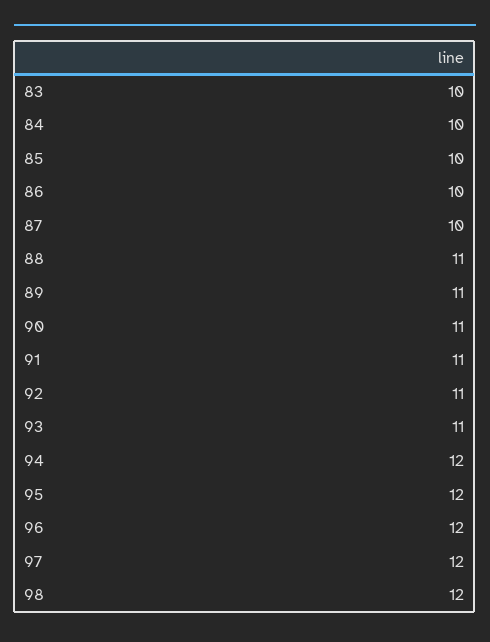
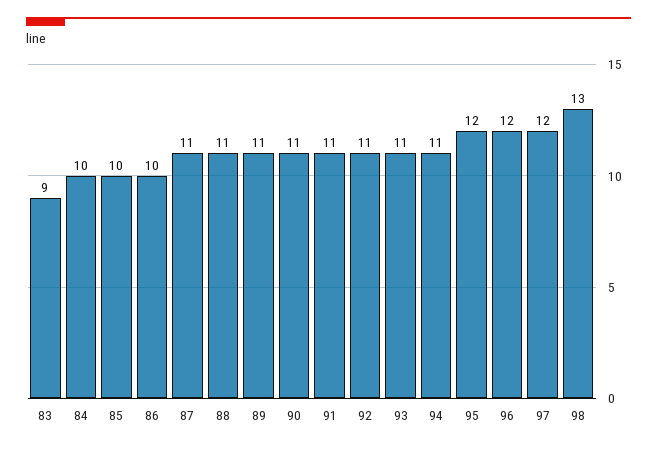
  {
-   "83": 10,
+   "83": 9,
    "84": 10,
    "85": 10,
    "86": 10,
-   "87": 10,
+   "87": 11,
    "88": 11,
    "89": 11,
    "90": 11,
    "91": 11,
    "92": 11,
    "93": 11,
-   "94": 12,
+   "94": 11,
    "95": 12,
    "96": 12,
    "97": 12,
-   "98": 12
+   "98": 13
  }

